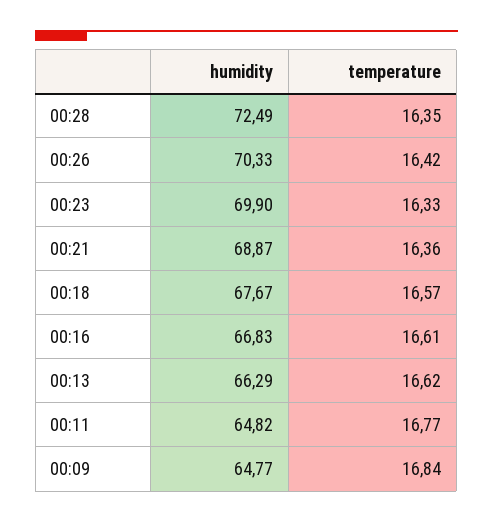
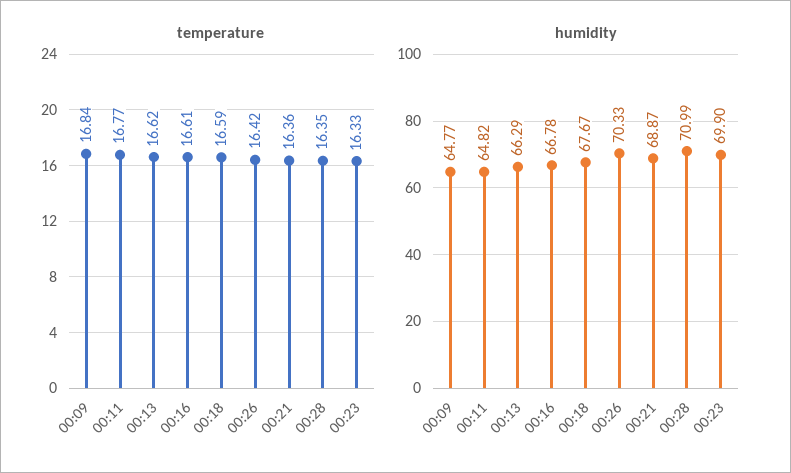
  {
    "humidity": {
-     "00:28": 72.49,
+     "00:28": 70.99,
      "00:26": 70.33,
      "00:23": 69.9,
      "00:21": 68.87,
      "00:18": 67.67,
-     "00:16": 66.83,
+     "00:16": 66.78,
      "00:13": 66.29,
      "00:11": 64.82,
      "00:09": 64.77
    },
    "temperature": {
      "00:28": 16.35,
      "00:26": 16.42,
      "00:23": 16.33,
      "00:21": 16.36,
-     "00:18": 16.57,
+     "00:18": 16.59,
      "00:16": 16.61,
      "00:13": 16.62,
      "00:11": 16.77,
      "00:09": 16.84
    }
  }

